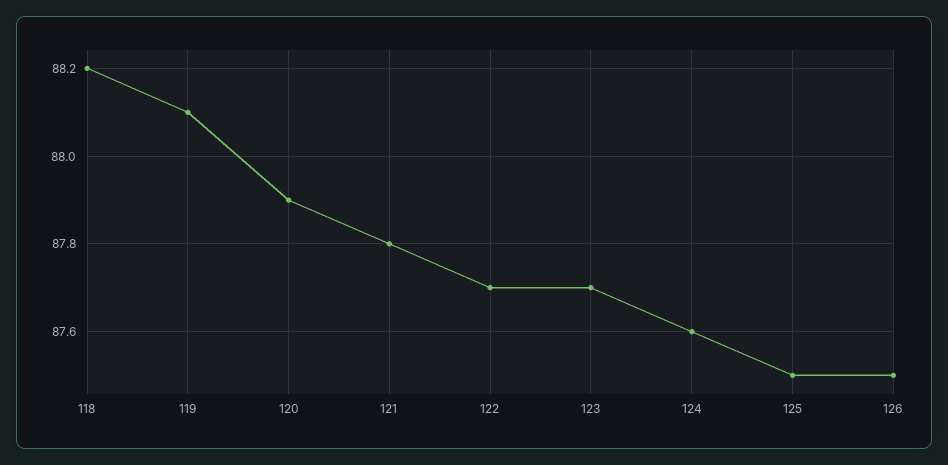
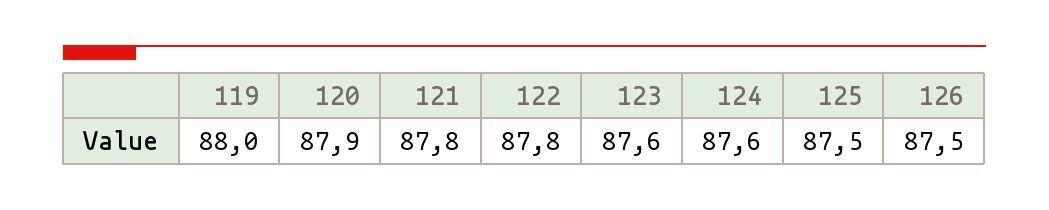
  {
-   "118": 88.2,
-   "119": 88.1,
+   "119": 88,
    "120": 87.9,
    "121": 87.8,
-   "122": 87.7,
+   "122": 87.8,
-   "123": 87.7,
+   "123": 87.6,
    "124": 87.6,
    "125": 87.5,
    "126": 87.5
  }

